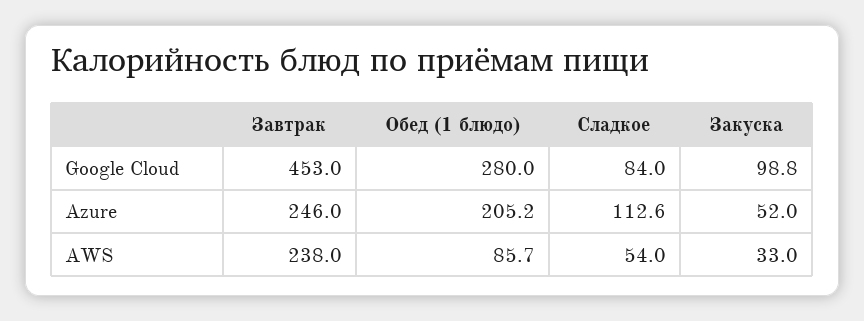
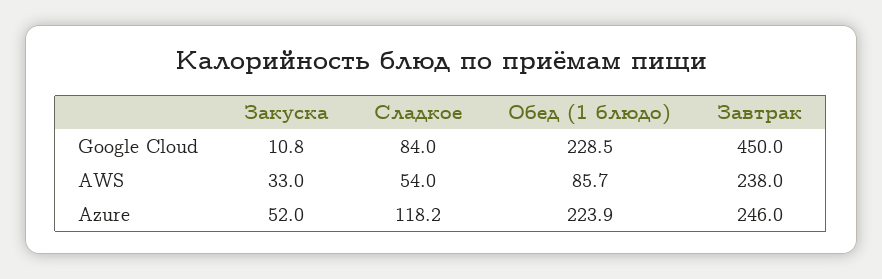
  {
    "Завтрак": {
-     "Google Cloud": 453,
+     "Google Cloud": 450,
      "Azure": 246,
      "AWS": 238
    },
    "Обед (1 блюдо)": {
-     "Google Cloud": 280,
+     "Google Cloud": 228.5,
-     "Azure": 205.2,
+     "Azure": 223.9,
      "AWS": 85.7
    },
    "Сладкое": {
      "Google Cloud": 84,
-     "Azure": 112.6,
+     "Azure": 118.2,
      "AWS": 54
    },
    "Закуска": {
-     "Google Cloud": 98.8,
+     "Google Cloud": 10.8,
      "Azure": 52,
      "AWS": 33
    }
  }

